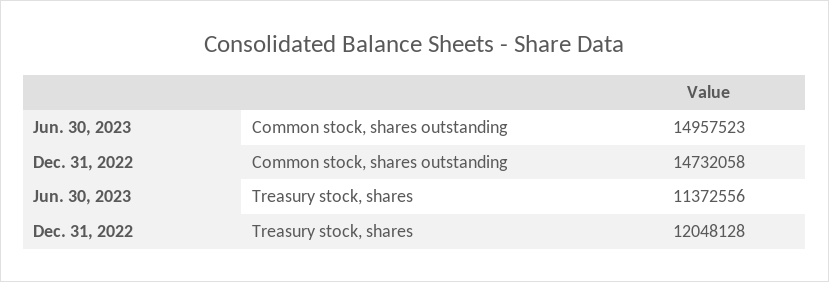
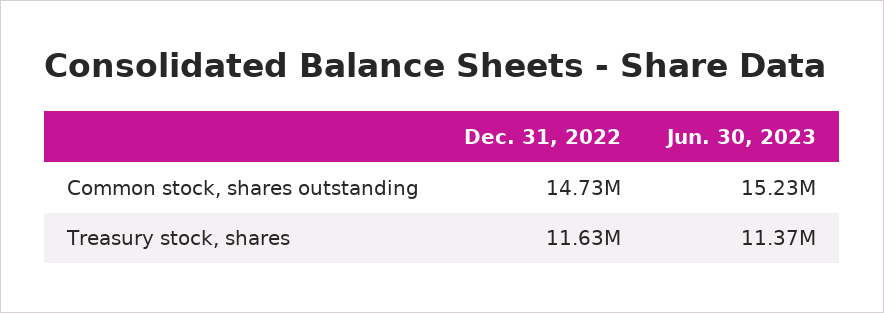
  {
    "Jun. 30, 2023": {
-     "Common stock, shares outstanding": 14957523,
+     "Common stock, shares outstanding": 15230000,
      "Treasury stock, shares": 11372556
    },
    "Dec. 31, 2022": {
      "Common stock, shares outstanding": 14732058,
-     "Treasury stock, shares": 12048128
+     "Treasury stock, shares": 11630000
    }
  }

